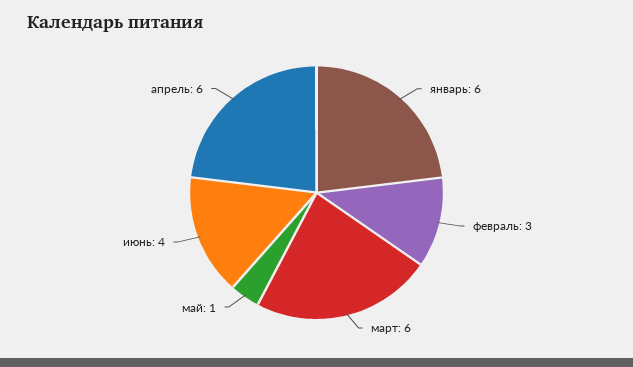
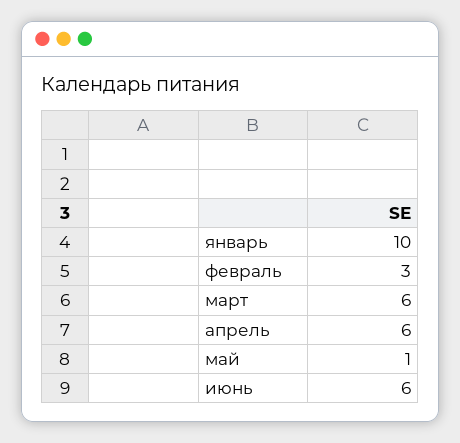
  {
-   "январь": 6,
+   "январь": 10,
    "февраль": 3,
    "март": 6,
    "май": 1,
-   "июнь": 4,
+   "июнь": 6,
    "апрель": 6
  }

